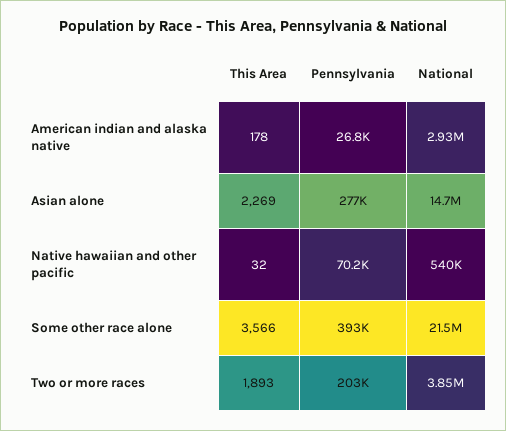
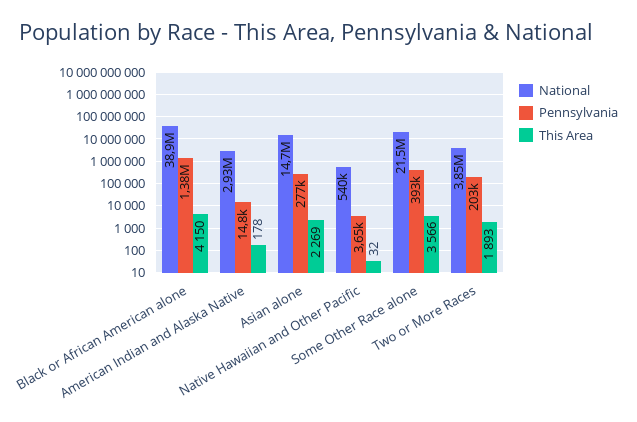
  {
    "This Area": {
      "American indian and alaska native": 178,
      "Asian alone": 2269,
      "Native hawaiian and other pacific": 32,
      "Some other race alone": 3566,
-     "Two or more races": 1893
+     "Two or more races": 1893,
+     "Black or African American alone": 4150
    },
    "Pennsylvania": {
-     "American indian and alaska native": 26800,
+     "American indian and alaska native": 14800,
      "Asian alone": 277000,
-     "Native hawaiian and other pacific": 70200,
+     "Native hawaiian and other pacific": 3650,
      "Some other race alone": 393000,
-     "Two or more races": 203000
+     "Two or more races": 203000,
+     "Black or African American alone": 1380000
    },
    "National": {
      "American indian and alaska native": 2930000,
      "Asian alone": 14700000,
      "Native hawaiian and other pacific": 540000,
      "Some other race alone": 21500000,
-     "Two or more races": 3850000
+     "Two or more races": 3850000,
+     "Black or African American alone": 38900000
    }
  }

